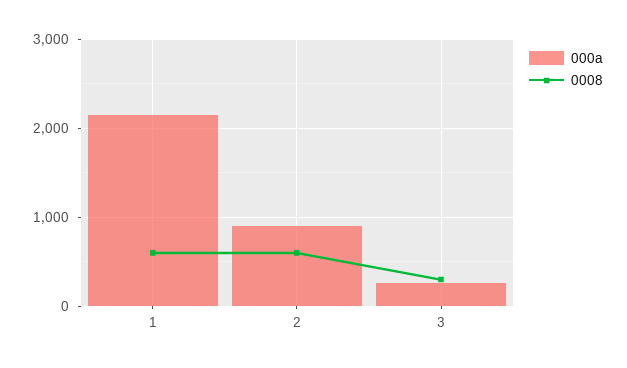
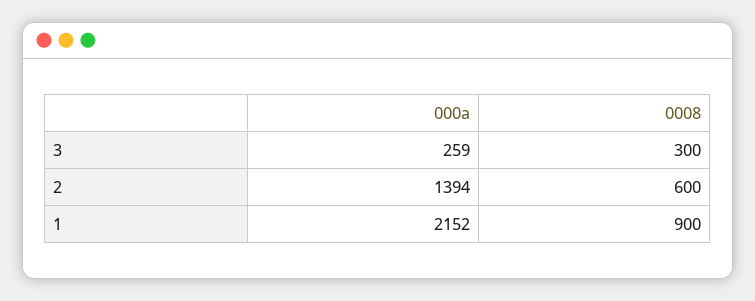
  {
    "000a": {
      "1": 2152,
-     "2": 900,
+     "2": 1394,
      "3": 259
    },
    "0008": {
-     "1": 600,
+     "1": 900,
      "2": 600,
      "3": 300
    }
  }

